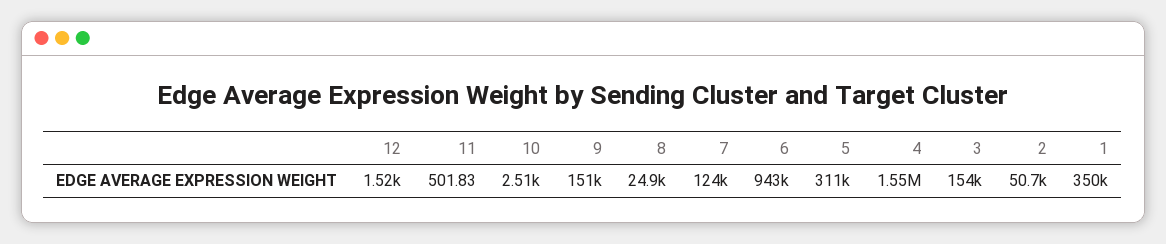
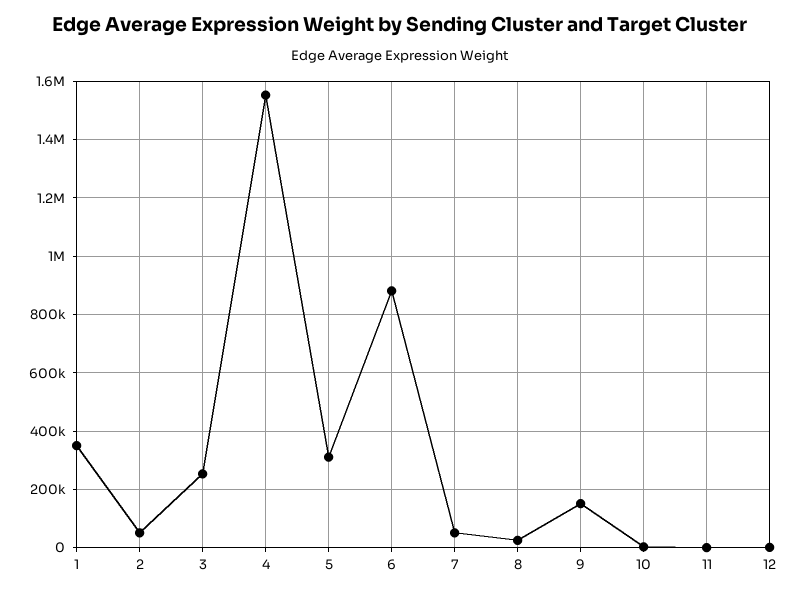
  {
    "12": 1520,
    "11": 501.83,
    "10": 2510,
    "9": 151000,
    "8": 24900,
-   "7": 124000,
+   "7": 50000,
-   "6": 943000,
+   "6": 875000,
    "5": 311000,
    "4": 1550000,
-   "3": 154000,
+   "3": 250000,
    "2": 50700,
    "1": 350000
  }

